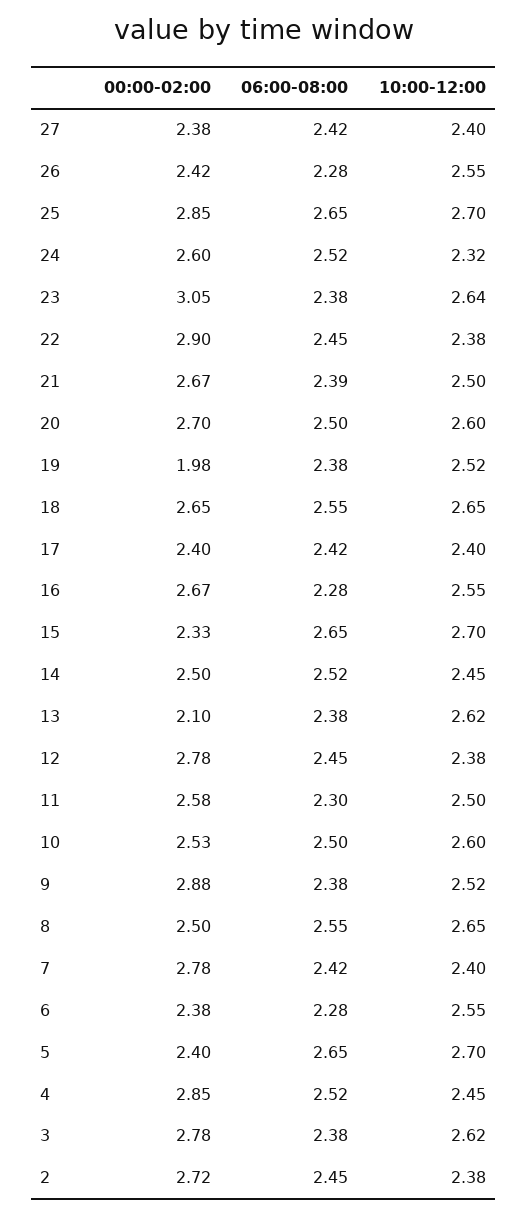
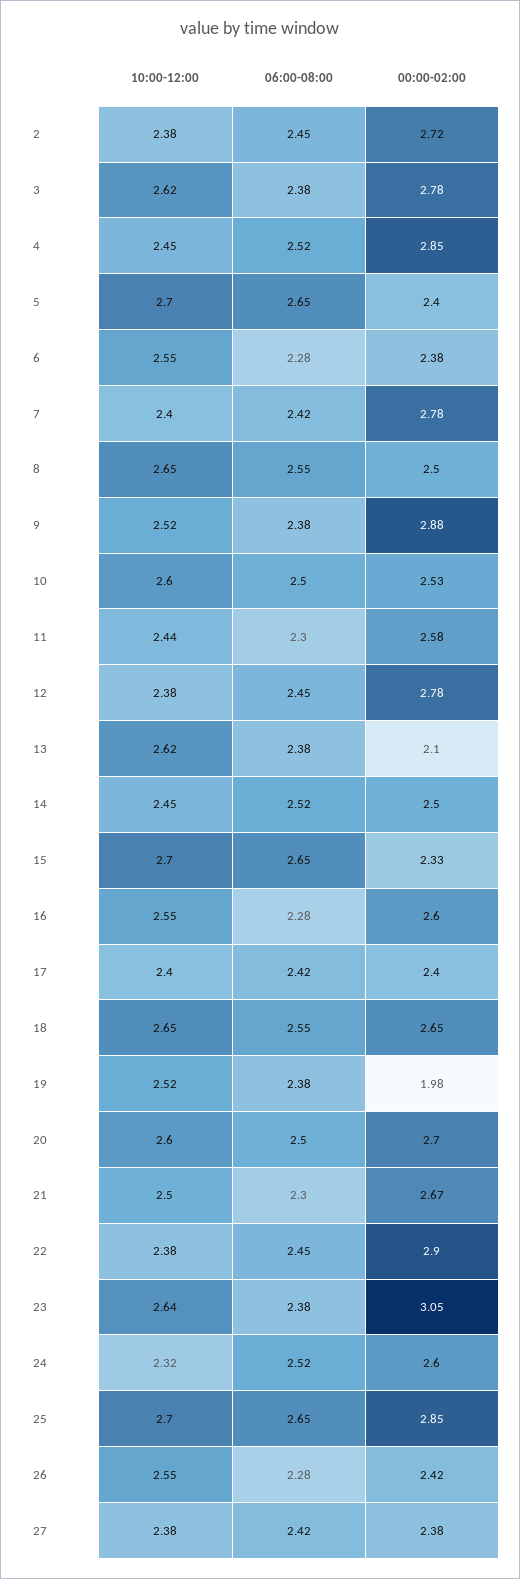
  {
    "00:00-02:00": {
      "27": 2.38,
      "26": 2.42,
      "25": 2.85,
      "24": 2.6,
      "23": 3.05,
      "22": 2.9,
      "21": 2.67,
      "20": 2.7,
      "19": 1.98,
      "18": 2.65,
      "17": 2.4,
-     "16": 2.67,
+     "16": 2.6,
      "15": 2.33,
      "14": 2.5,
      "13": 2.1,
      "12": 2.78,
      "11": 2.58,
      "10": 2.53,
      "9": 2.88,
      "8": 2.5,
      "7": 2.78,
      "6": 2.38,
      "5": 2.4,
      "4": 2.85,
      "3": 2.78,
      "2": 2.72
    },
    "06:00-08:00": {
      "27": 2.42,
      "26": 2.28,
      "25": 2.65,
      "24": 2.52,
      "23": 2.38,
      "22": 2.45,
-     "21": 2.39,
+     "21": 2.3,
      "20": 2.5,
      "19": 2.38,
      "18": 2.55,
      "17": 2.42,
      "16": 2.28,
      "15": 2.65,
      "14": 2.52,
      "13": 2.38,
      "12": 2.45,
      "11": 2.3,
      "10": 2.5,
      "9": 2.38,
      "8": 2.55,
      "7": 2.42,
      "6": 2.28,
      "5": 2.65,
      "4": 2.52,
      "3": 2.38,
      "2": 2.45
    },
    "10:00-12:00": {
-     "27": 2.4,
+     "27": 2.38,
      "26": 2.55,
      "25": 2.7,
      "24": 2.32,
      "23": 2.64,
      "22": 2.38,
      "21": 2.5,
      "20": 2.6,
      "19": 2.52,
      "18": 2.65,
      "17": 2.4,
      "16": 2.55,
      "15": 2.7,
      "14": 2.45,
      "13": 2.62,
      "12": 2.38,
-     "11": 2.5,
+     "11": 2.44,
      "10": 2.6,
      "9": 2.52,
      "8": 2.65,
      "7": 2.4,
      "6": 2.55,
      "5": 2.7,
      "4": 2.45,
      "3": 2.62,
      "2": 2.38
    }
  }

